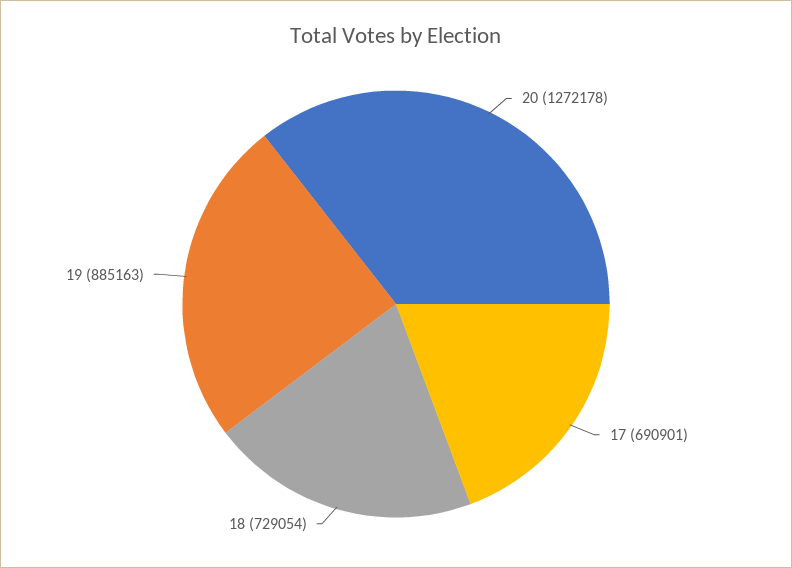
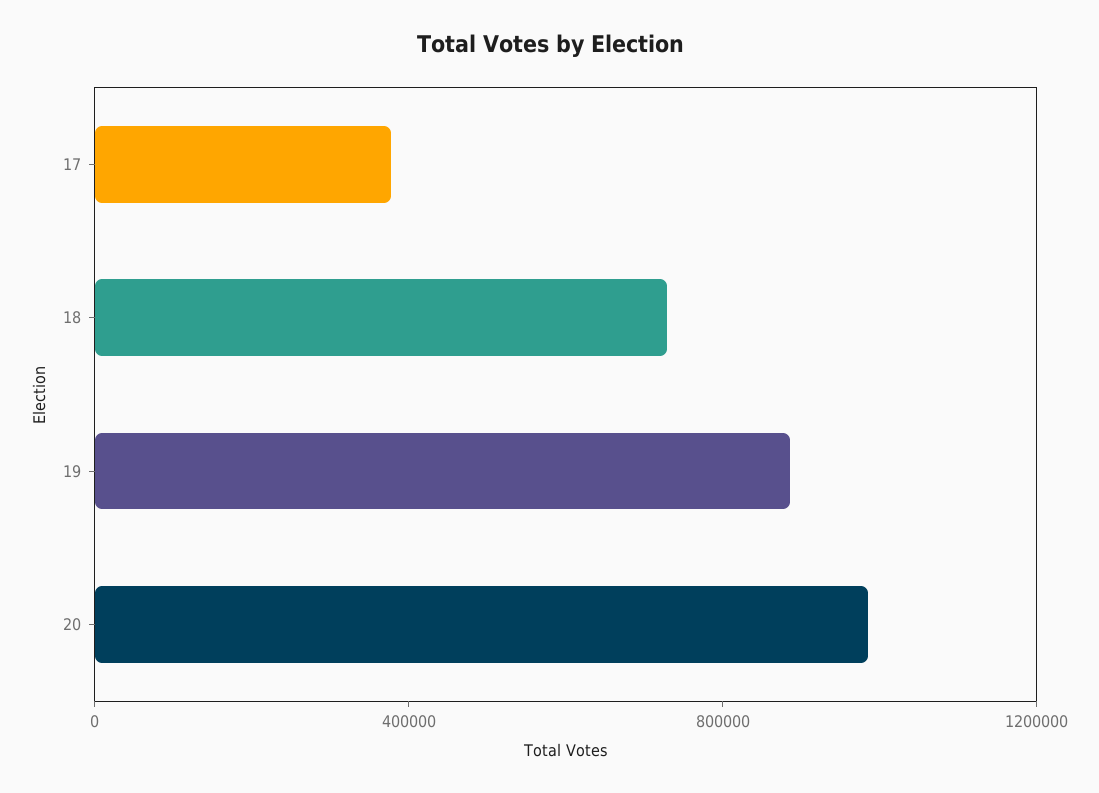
  {
-   "20": 1272178,
+   "20": 1000000,
-   "17": 690901,
+   "17": 400000,
    "18": 729054,
    "19": 885163
  }

